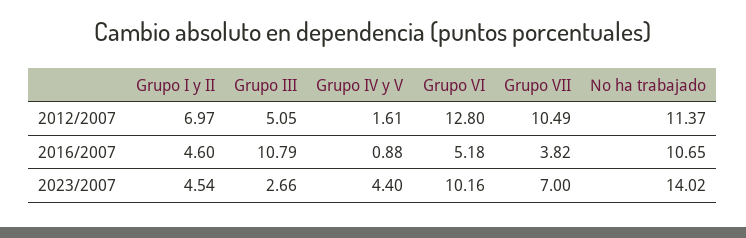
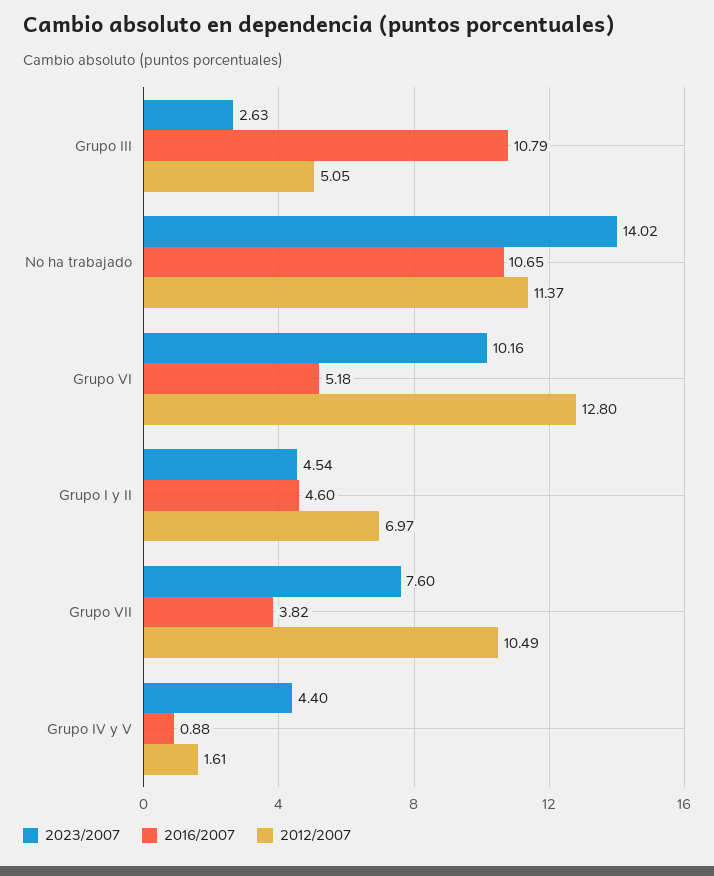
  {
    "2012/2007": {
      "Grupo I y II": 6.97,
      "Grupo III": 5.05,
      "Grupo IV y V": 1.61,
      "Grupo VI": 12.8,
      "Grupo VII": 10.49,
      "No ha trabajado": 11.37
    },
    "2016/2007": {
      "Grupo I y II": 4.6,
      "Grupo III": 10.79,
      "Grupo IV y V": 0.88,
      "Grupo VI": 5.18,
      "Grupo VII": 3.82,
      "No ha trabajado": 10.65
    },
    "2023/2007": {
      "Grupo I y II": 4.54,
-     "Grupo III": 2.66,
+     "Grupo III": 2.63,
      "Grupo IV y V": 4.4,
      "Grupo VI": 10.16,
-     "Grupo VII": 7,
+     "Grupo VII": 7.6,
      "No ha trabajado": 14.02
    }
  }

